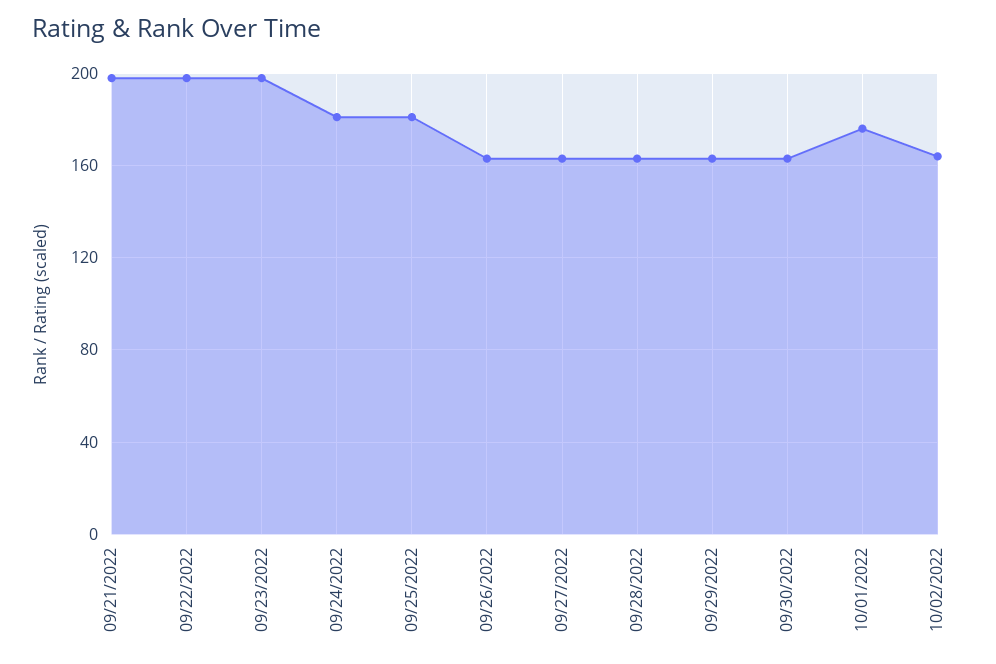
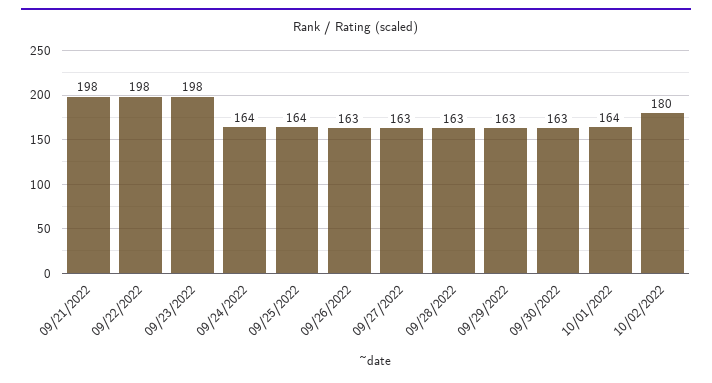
  {
    "09/21/2022": 198,
    "09/22/2022": 198,
    "09/23/2022": 198,
-   "09/24/2022": 180,
+   "09/24/2022": 164,
-   "09/25/2022": 180,
+   "09/25/2022": 164,
    "09/26/2022": 163,
    "09/27/2022": 163,
    "09/28/2022": 163,
    "09/29/2022": 163,
    "09/30/2022": 163,
-   "10/01/2022": 175,
+   "10/01/2022": 164,
-   "10/02/2022": 165
+   "10/02/2022": 180
  }

